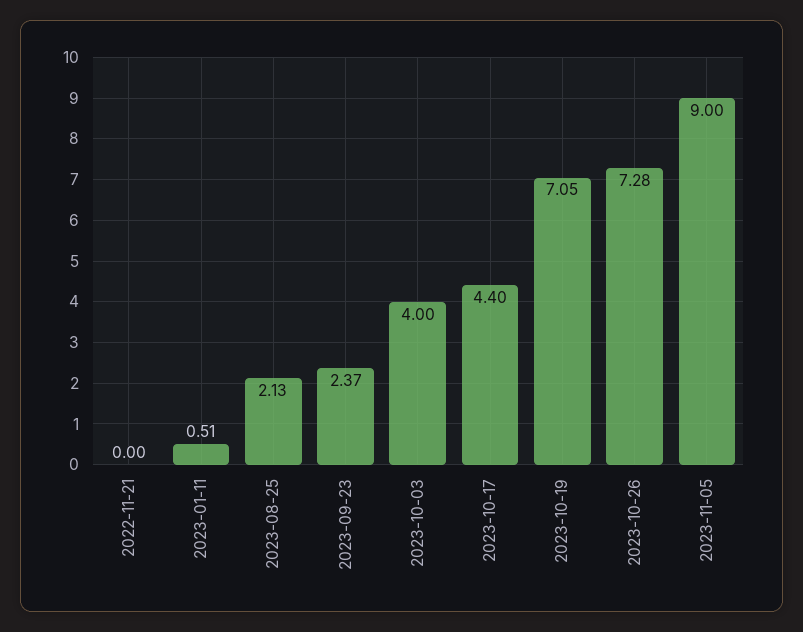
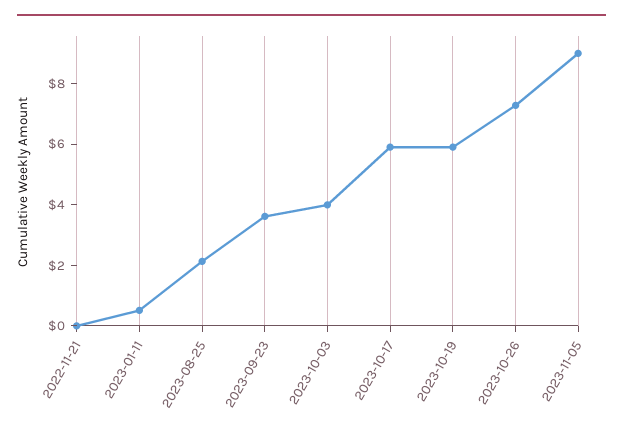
  {
    "2022-11-21": 0,
    "2023-01-11": 0.51,
    "2023-08-25": 2.13,
-   "2023-09-23": 2.37,
+   "2023-09-23": 3.5,
    "2023-10-03": 4,
-   "2023-10-17": 4.4,
+   "2023-10-17": 6,
-   "2023-10-19": 7.05,
+   "2023-10-19": 6,
    "2023-10-26": 7.28,
    "2023-11-05": 9
  }

